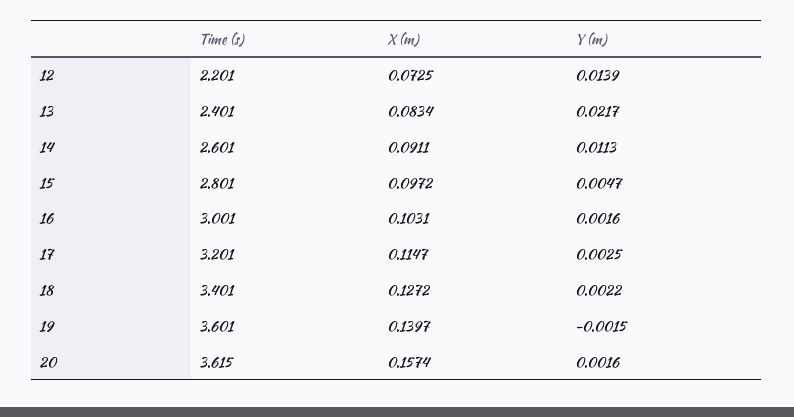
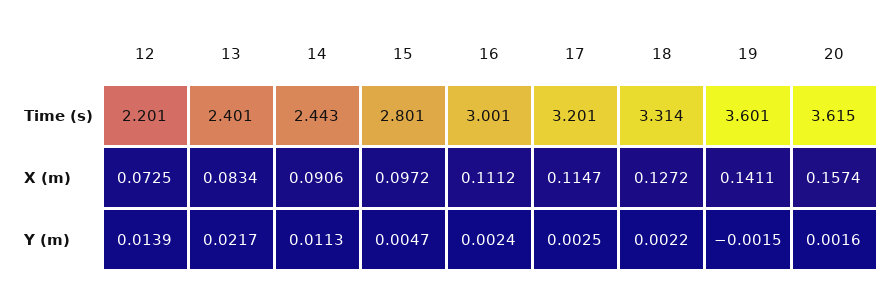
  {
    "Time (s)": {
      "12": 2.201,
      "13": 2.401,
-     "14": 2.601,
+     "14": 2.443,
      "15": 2.801,
      "16": 3.001,
      "17": 3.201,
-     "18": 3.401,
+     "18": 3.314,
      "19": 3.601,
      "20": 3.615
    },
    "X (m)": {
      "12": 0.0725,
      "13": 0.0834,
-     "14": 0.0911,
+     "14": 0.0906,
      "15": 0.0972,
-     "16": 0.1031,
+     "16": 0.1112,
      "17": 0.1147,
      "18": 0.1272,
-     "19": 0.1397,
+     "19": 0.1411,
      "20": 0.1574
    },
    "Y (m)": {
      "12": 0.0139,
      "13": 0.0217,
      "14": 0.0113,
      "15": 0.0047,
-     "16": 0.0016,
+     "16": 0.0024,
      "17": 0.0025,
      "18": 0.0022,
      "19": -0.0015,
      "20": 0.0016
    }
  }

